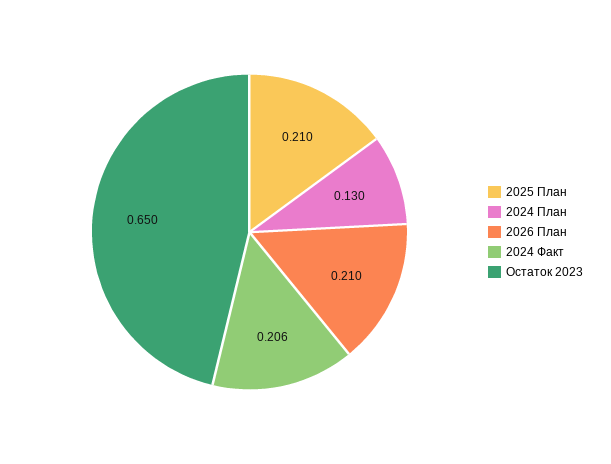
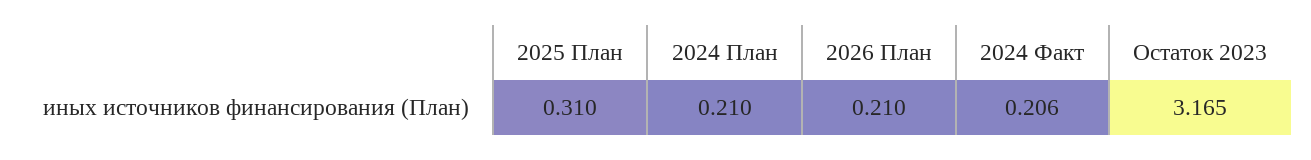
  {
-   "2025 План": 0.21,
+   "2025 План": 0.31,
-   "2024 План": 0.13,
+   "2024 План": 0.21,
    "2026 План": 0.21,
    "2024 Факт": 0.206,
-   "Остаток 2023": 0.65
+   "Остаток 2023": 3.165
  }

